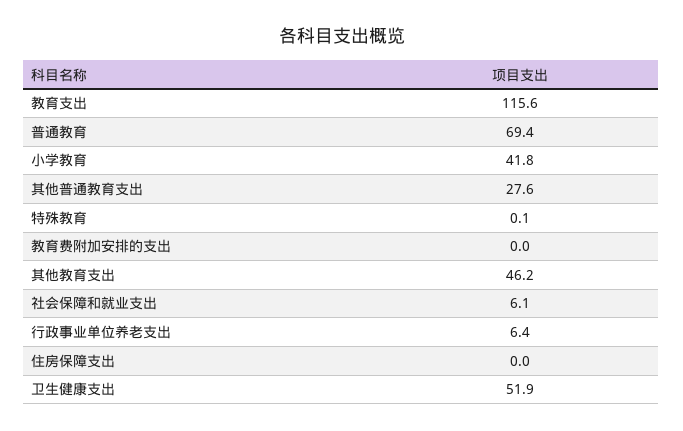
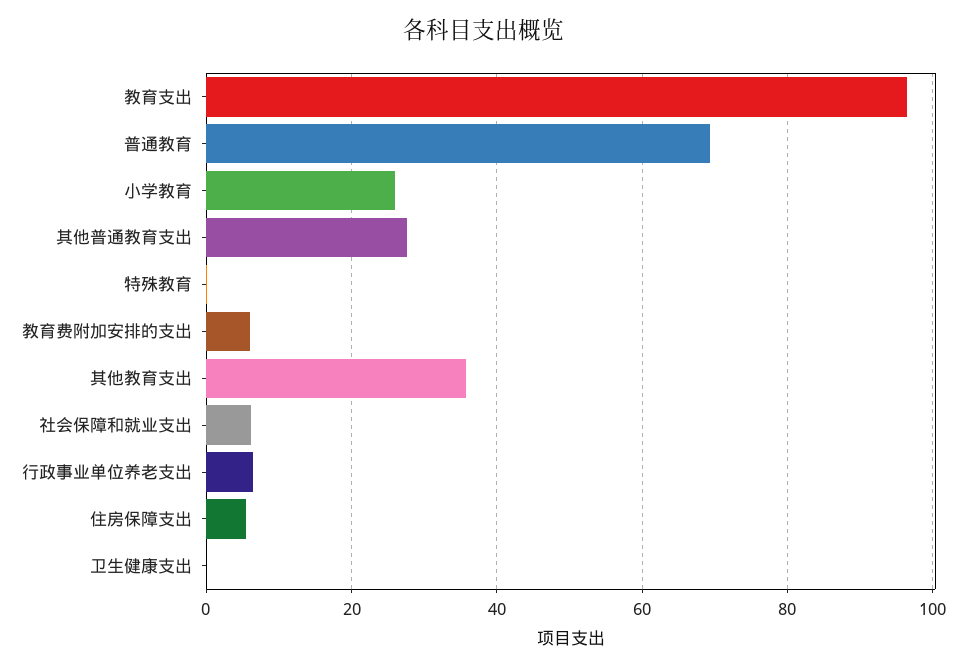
  {
-   "教育支出": 115.6,
+   "教育支出": 96,
    "普通教育": 69.4,
-   "小学教育": 41.8,
+   "小学教育": 26,
    "其他普通教育支出": 27.6,
    "特殊教育": 0.1,
-   "教育费附加安排的支出": 0,
+   "教育费附加安排的支出": 6,
-   "其他教育支出": 46.2,
+   "其他教育支出": 36,
    "社会保障和就业支出": 6.1,
    "行政事业单位养老支出": 6.4,
-   "住房保障支出": 0,
+   "住房保障支出": 6,
-   "卫生健康支出": 51.9
+   "卫生健康支出": 0
  }

